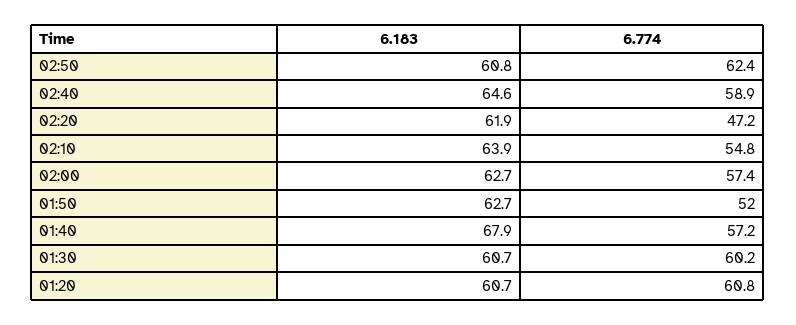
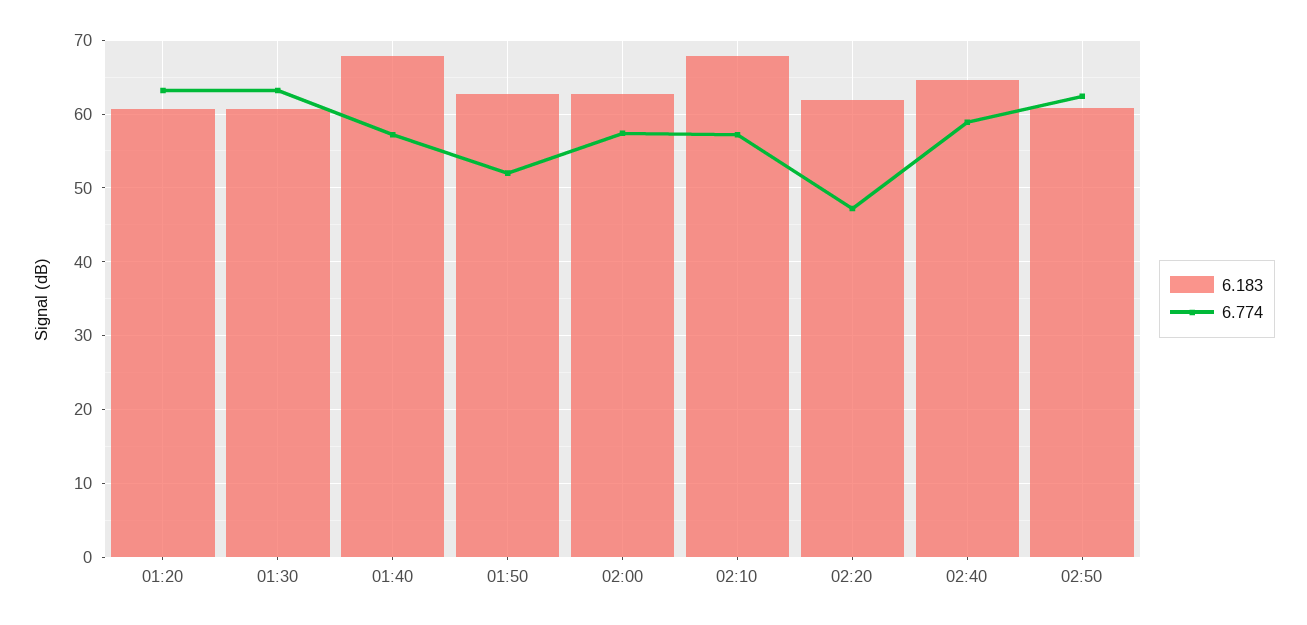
  {
    "6.183": {
      "02:50": 60.8,
      "02:40": 64.6,
      "02:20": 61.9,
-     "02:10": 63.9,
+     "02:10": 68,
      "02:00": 62.7,
      "01:50": 62.7,
      "01:40": 67.9,
      "01:30": 60.7,
      "01:20": 60.7
    },
    "6.774": {
      "02:50": 62.4,
      "02:40": 58.9,
      "02:20": 47.2,
-     "02:10": 54.8,
+     "02:10": 57,
      "02:00": 57.4,
      "01:50": 52,
      "01:40": 57.2,
-     "01:30": 60.2,
+     "01:30": 63,
-     "01:20": 60.8
+     "01:20": 63
    }
  }

